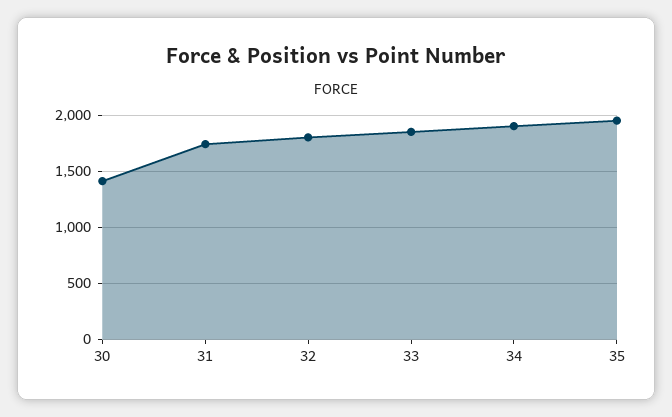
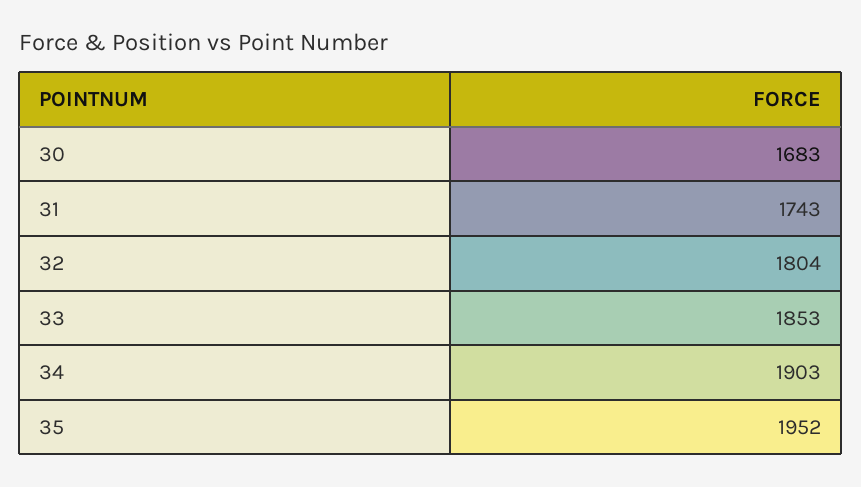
  {
-   "30": 1400,
+   "30": 1683,
    "31": 1743,
    "32": 1804,
    "33": 1853,
    "34": 1903,
    "35": 1952
  }

